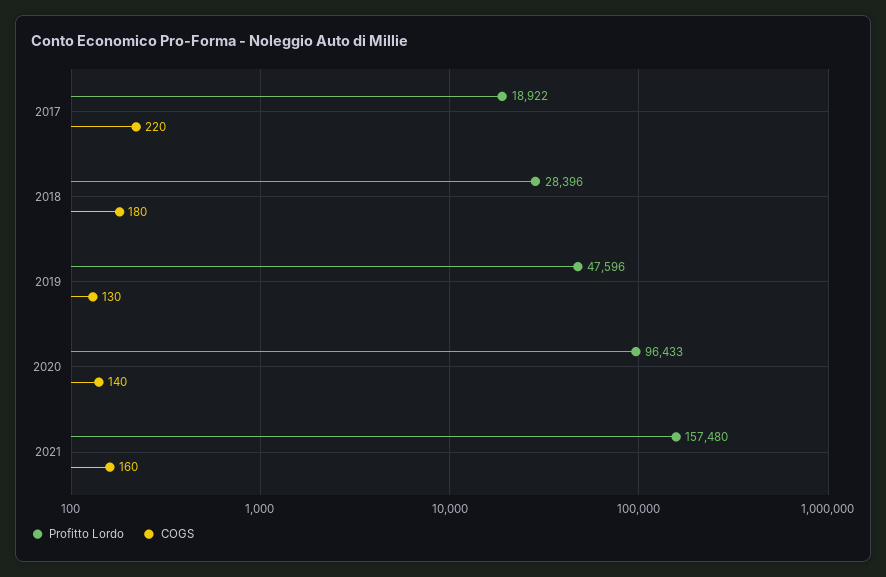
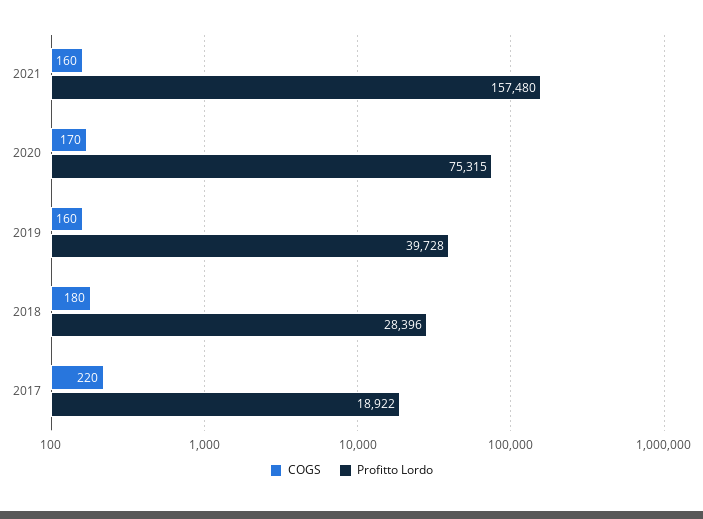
  {
    "Profitto Lordo": {
      "2017": 18922,
      "2018": 28396,
-     "2019": 47596,
+     "2019": 39728,
-     "2020": 96433,
+     "2020": 75315,
      "2021": 157480
    },
    "COGS": {
      "2017": 220,
      "2018": 180,
-     "2019": 130,
+     "2019": 160,
-     "2020": 140,
+     "2020": 170,
      "2021": 160
    }
  }

